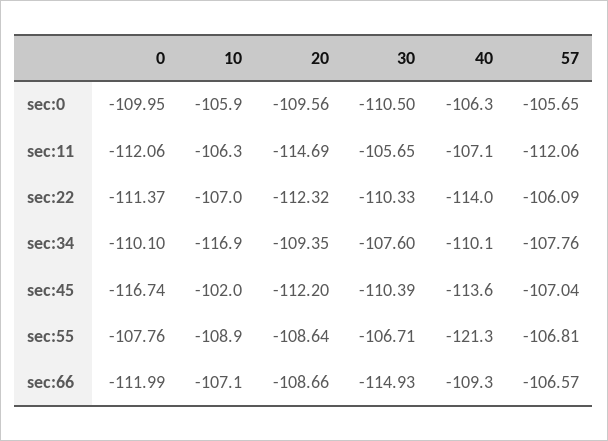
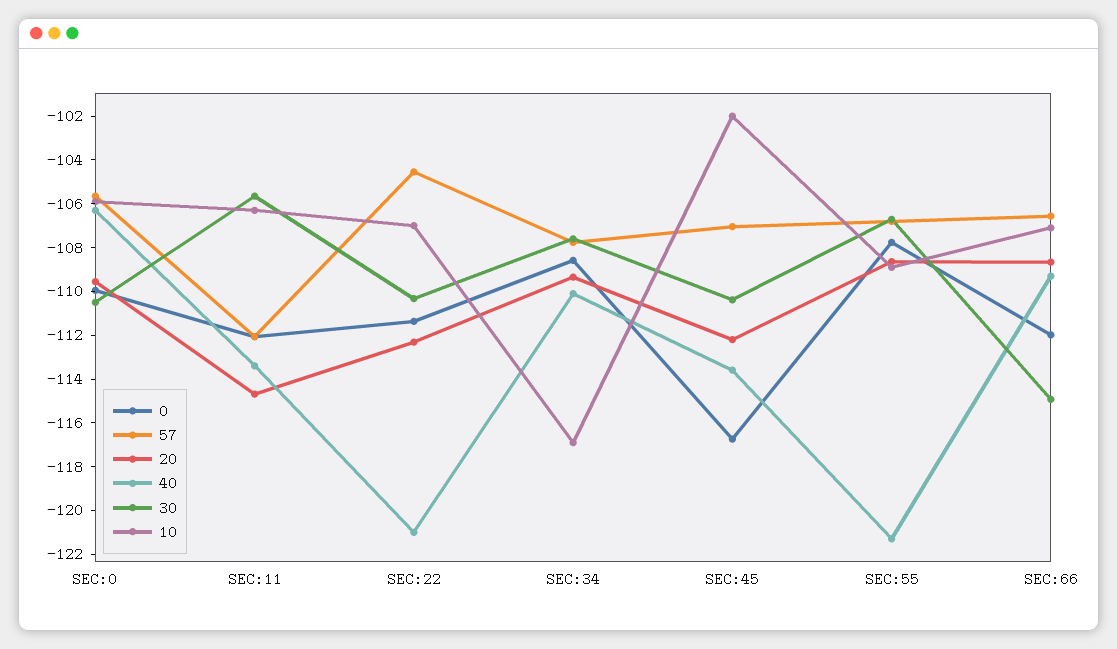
  {
    "0": {
      "sec:0": -109.95,
      "sec:11": -112.06,
      "sec:22": -111.37,
-     "sec:34": -110.1,
+     "sec:34": -108.5,
      "sec:45": -116.74,
      "sec:55": -107.76,
      "sec:66": -111.99
    },
    "10": {
      "sec:0": -105.9,
      "sec:11": -106.3,
      "sec:22": -107,
      "sec:34": -116.9,
      "sec:45": -102,
      "sec:55": -108.9,
      "sec:66": -107.1
    },
    "20": {
      "sec:0": -109.56,
      "sec:11": -114.69,
      "sec:22": -112.32,
      "sec:34": -109.35,
      "sec:45": -112.2,
      "sec:55": -108.64,
      "sec:66": -108.66
    },
    "30": {
      "sec:0": -110.5,
      "sec:11": -105.65,
      "sec:22": -110.33,
      "sec:34": -107.6,
      "sec:45": -110.39,
      "sec:55": -106.71,
      "sec:66": -114.93
    },
    "40": {
      "sec:0": -106.3,
-     "sec:11": -107.1,
+     "sec:11": -113.5,
-     "sec:22": -114,
+     "sec:22": -121,
      "sec:34": -110.1,
      "sec:45": -113.6,
      "sec:55": -121.3,
      "sec:66": -109.3
    },
    "57": {
      "sec:0": -105.65,
      "sec:11": -112.06,
-     "sec:22": -106.09,
+     "sec:22": -104.5,
      "sec:34": -107.76,
      "sec:45": -107.04,
      "sec:55": -106.81,
      "sec:66": -106.57
    }
  }

